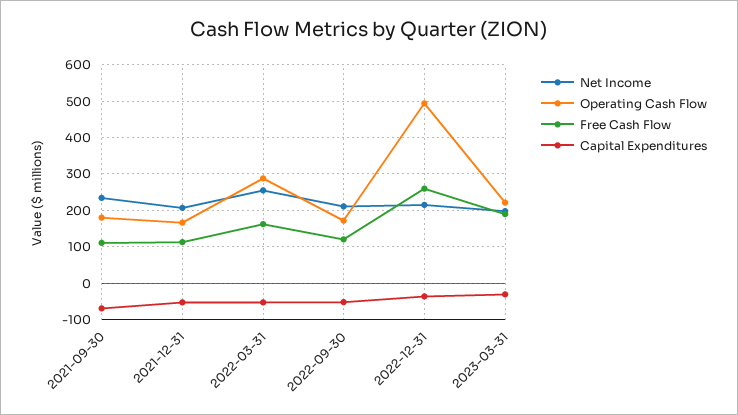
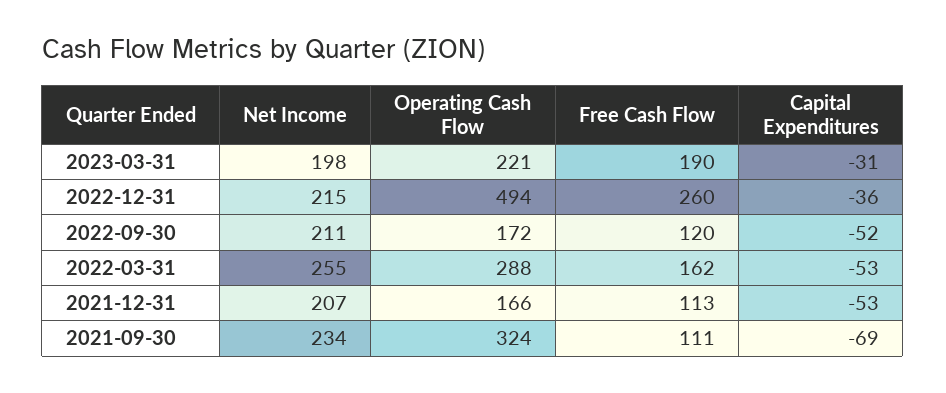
  {
    "Net Income": {
      "2021-09-30": 234,
      "2021-12-31": 207,
      "2022-03-31": 255,
      "2022-09-30": 211,
      "2022-12-31": 215,
      "2023-03-31": 198
    },
    "Operating Cash Flow": {
-     "2021-09-30": 180,
+     "2021-09-30": 324,
      "2021-12-31": 166,
      "2022-03-31": 288,
      "2022-09-30": 172,
      "2022-12-31": 494,
      "2023-03-31": 221
    },
    "Free Cash Flow": {
      "2021-09-30": 111,
      "2021-12-31": 113,
      "2022-03-31": 162,
      "2022-09-30": 120,
      "2022-12-31": 260,
      "2023-03-31": 190
    },
    "Capital Expenditures": {
      "2021-09-30": -69,
      "2021-12-31": -53,
      "2022-03-31": -53,
      "2022-09-30": -52,
      "2022-12-31": -36,
      "2023-03-31": -31
    }
  }

